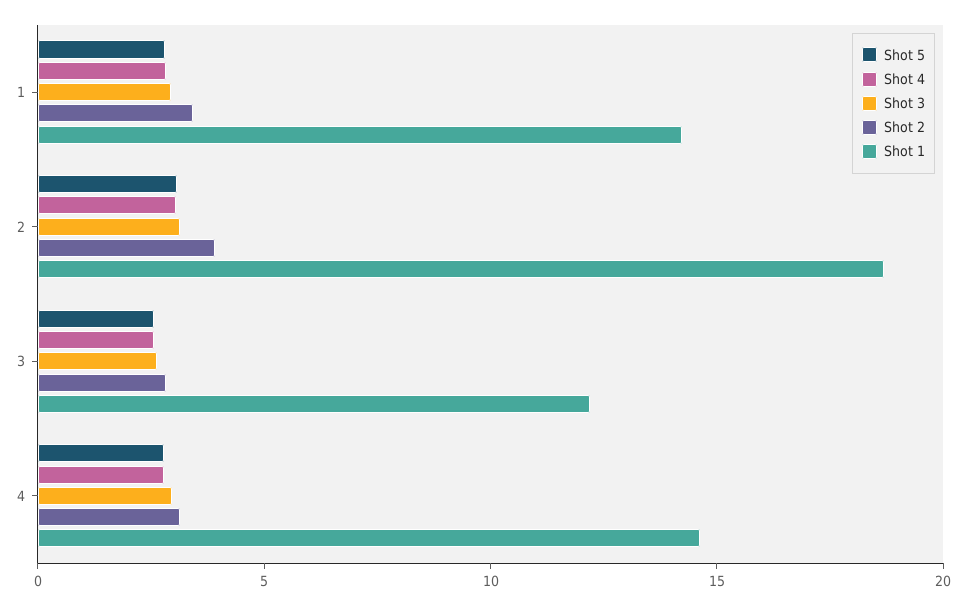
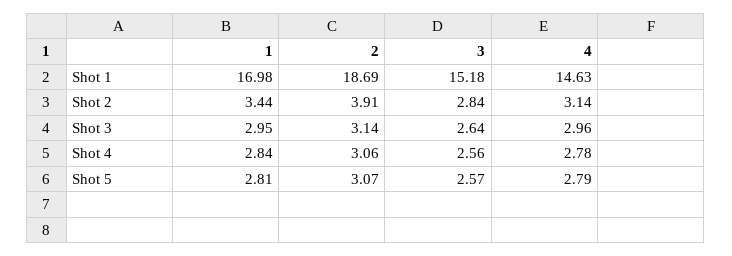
  {
    "Shot 5": {
      "1": 2.81,
      "2": 3.07,
      "3": 2.57,
      "4": 2.79
    },
    "Shot 4": {
      "1": 2.84,
      "2": 3.06,
      "3": 2.56,
      "4": 2.78
    },
    "Shot 3": {
      "1": 2.95,
      "2": 3.14,
      "3": 2.64,
      "4": 2.96
    },
    "Shot 2": {
      "1": 3.44,
      "2": 3.91,
      "3": 2.84,
      "4": 3.14
    },
    "Shot 1": {
-     "1": 14,
+     "1": 16.98,
      "2": 18.69,
-     "3": 12,
+     "3": 15.18,
      "4": 14.63
    }
  }

